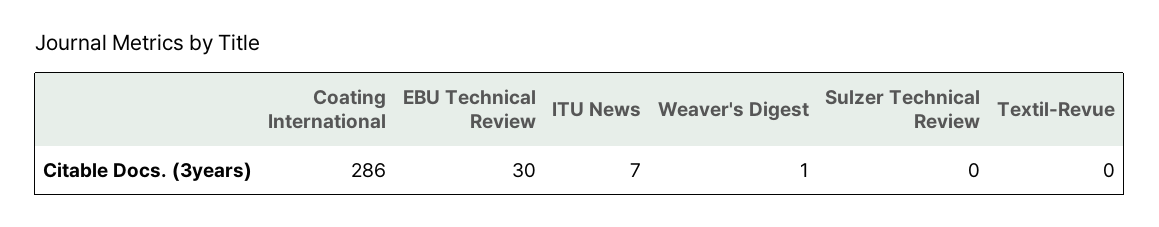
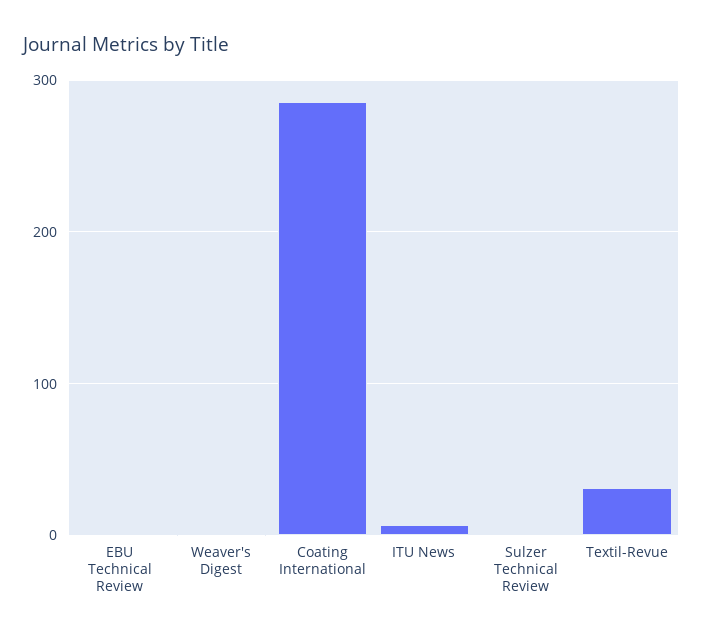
  {
    "Coating International": 286,
-   "EBU Technical Review": 30,
+   "EBU Technical Review": 0,
    "ITU News": 7,
    "Weaver's Digest": 1,
    "Sulzer Technical Review": 0,
-   "Textil-Revue": 0
+   "Textil-Revue": 30
  }

